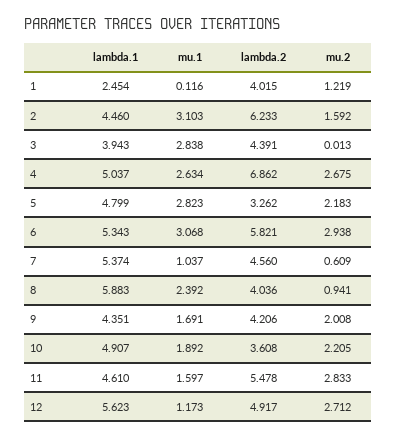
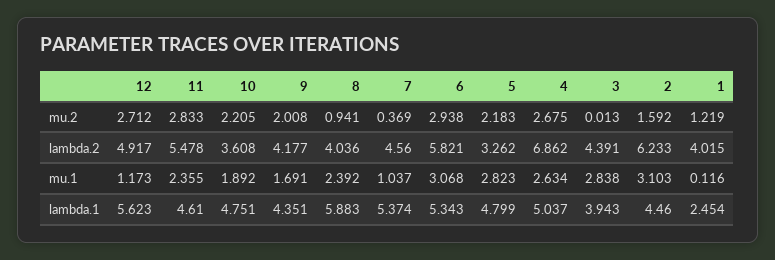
  {
    "lambda.1": {
      "1": 2.454,
      "2": 4.46,
      "3": 3.943,
      "4": 5.037,
      "5": 4.799,
      "6": 5.343,
      "7": 5.374,
      "8": 5.883,
      "9": 4.351,
-     "10": 4.907,
+     "10": 4.751,
      "11": 4.61,
      "12": 5.623
    },
    "mu.1": {
      "1": 0.116,
      "2": 3.103,
      "3": 2.838,
      "4": 2.634,
      "5": 2.823,
      "6": 3.068,
      "7": 1.037,
      "8": 2.392,
      "9": 1.691,
      "10": 1.892,
-     "11": 1.597,
+     "11": 2.355,
      "12": 1.173
    },
    "lambda.2": {
      "1": 4.015,
      "2": 6.233,
      "3": 4.391,
      "4": 6.862,
      "5": 3.262,
      "6": 5.821,
      "7": 4.56,
      "8": 4.036,
-     "9": 4.206,
+     "9": 4.177,
      "10": 3.608,
      "11": 5.478,
      "12": 4.917
    },
    "mu.2": {
      "1": 1.219,
      "2": 1.592,
      "3": 0.013,
      "4": 2.675,
      "5": 2.183,
      "6": 2.938,
-     "7": 0.609,
+     "7": 0.369,
      "8": 0.941,
      "9": 2.008,
      "10": 2.205,
      "11": 2.833,
      "12": 2.712
    }
  }

